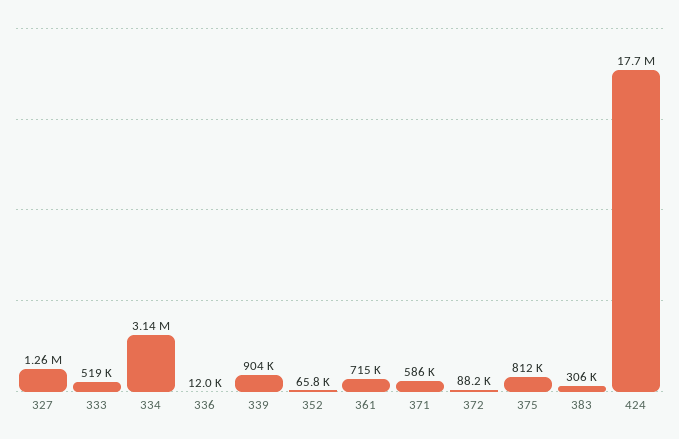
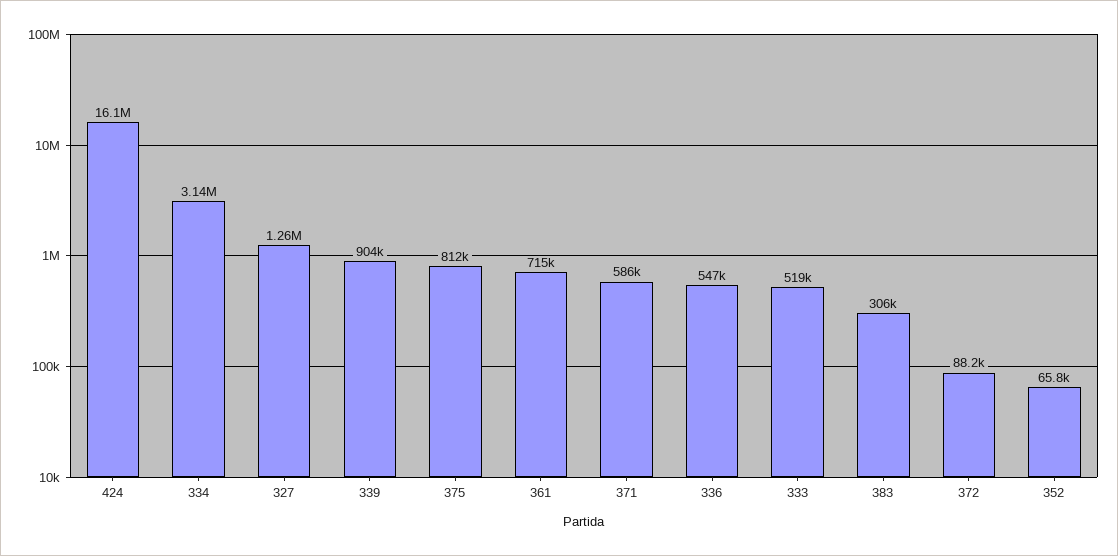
  {
    "327": 1260000,
    "333": 519000,
    "334": 3140000,
-   "336": 12000,
+   "336": 547000,
    "339": 904000,
    "352": 65800,
    "361": 715000,
    "371": 586000,
    "372": 88200,
    "375": 812000,
    "383": 306000,
-   "424": 17700000
+   "424": 16100000
  }

